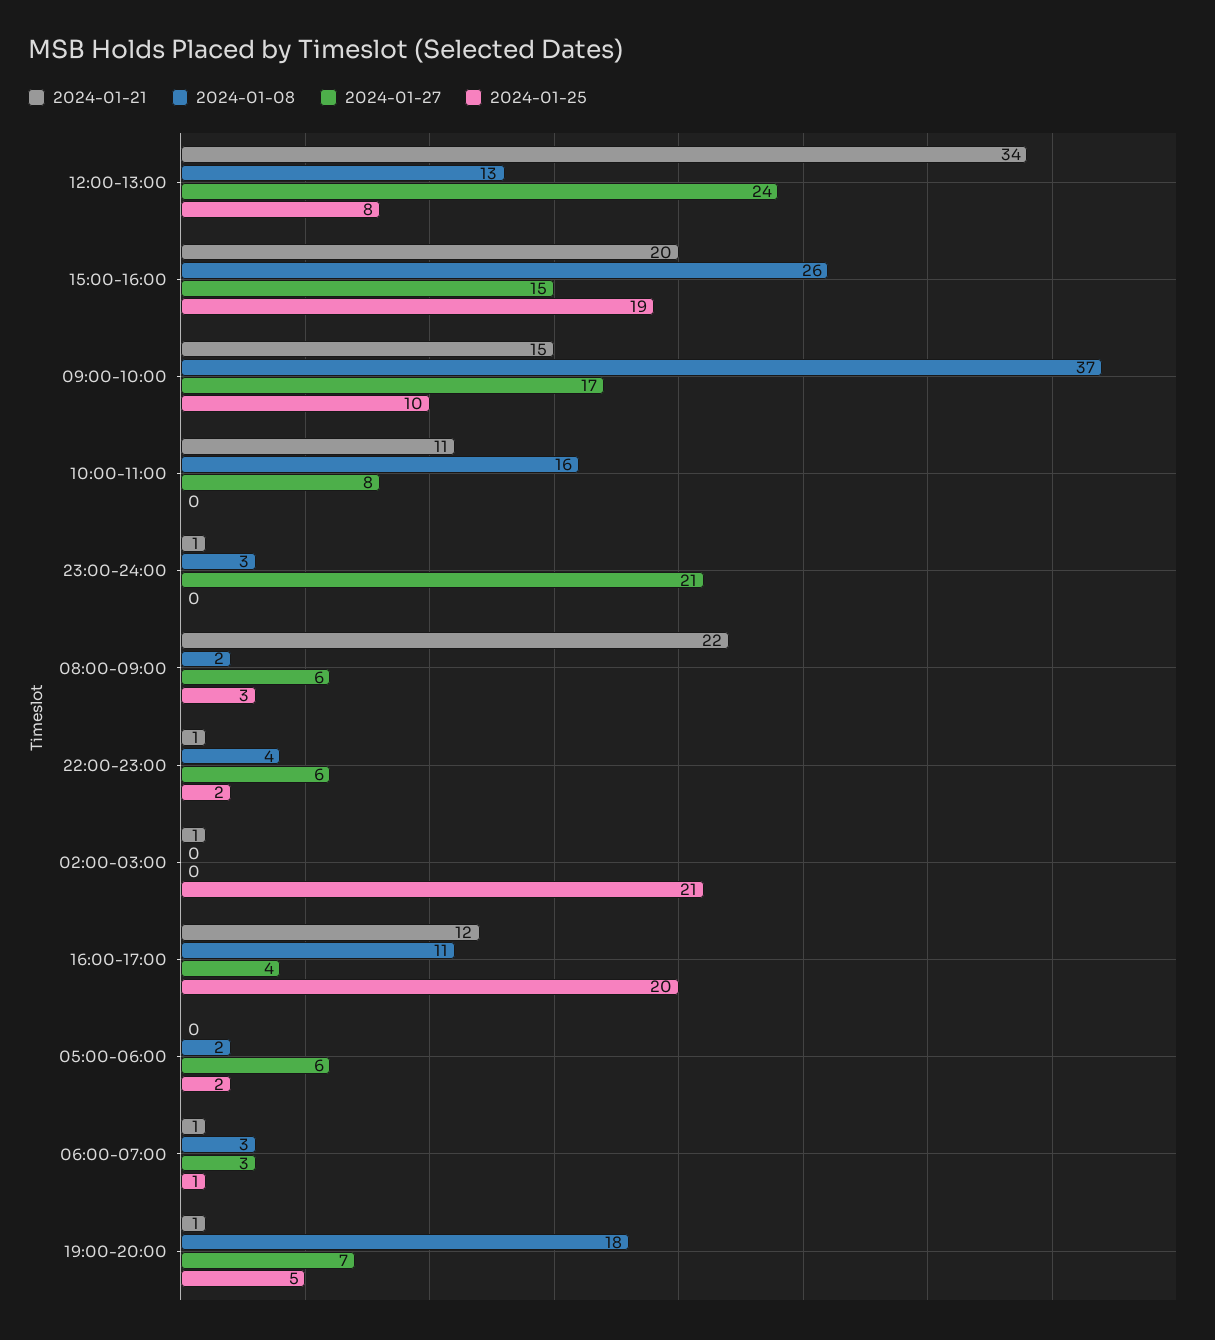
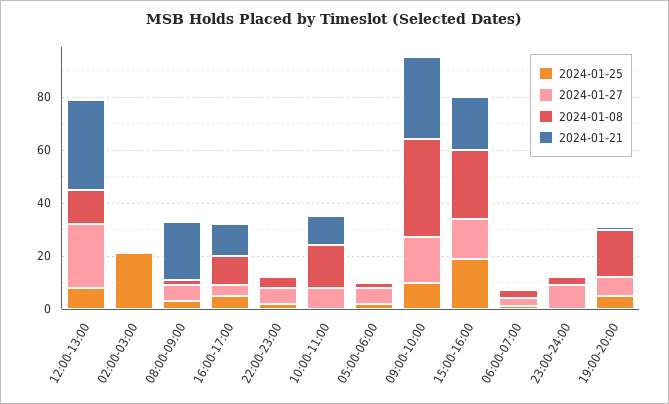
  {
    "2024-01-21": {
      "12:00-13:00": 34,
      "15:00-16:00": 20,
-     "09:00-10:00": 15,
+     "09:00-10:00": 30,
      "10:00-11:00": 11,
      "23:00-24:00": 1,
      "08:00-09:00": 22,
      "22:00-23:00": 1,
      "02:00-03:00": 1,
      "16:00-17:00": 12,
      "05:00-06:00": 0,
      "06:00-07:00": 1,
      "19:00-20:00": 1
    },
    "2024-01-08": {
      "12:00-13:00": 13,
      "15:00-16:00": 26,
      "09:00-10:00": 37,
      "10:00-11:00": 16,
      "23:00-24:00": 3,
      "08:00-09:00": 2,
      "22:00-23:00": 4,
      "02:00-03:00": 0,
      "16:00-17:00": 11,
      "05:00-06:00": 2,
      "06:00-07:00": 3,
      "19:00-20:00": 18
    },
    "2024-01-27": {
      "12:00-13:00": 24,
      "15:00-16:00": 15,
      "09:00-10:00": 17,
      "10:00-11:00": 8,
-     "23:00-24:00": 21,
+     "23:00-24:00": 10,
      "08:00-09:00": 6,
      "22:00-23:00": 6,
      "02:00-03:00": 0,
      "16:00-17:00": 4,
      "05:00-06:00": 6,
      "06:00-07:00": 3,
      "19:00-20:00": 7
    },
    "2024-01-25": {
      "12:00-13:00": 8,
      "15:00-16:00": 19,
      "09:00-10:00": 10,
      "10:00-11:00": 0,
      "23:00-24:00": 0,
      "08:00-09:00": 3,
      "22:00-23:00": 2,
      "02:00-03:00": 21,
-     "16:00-17:00": 20,
+     "16:00-17:00": 5,
      "05:00-06:00": 2,
      "06:00-07:00": 1,
      "19:00-20:00": 5
    }
  }

